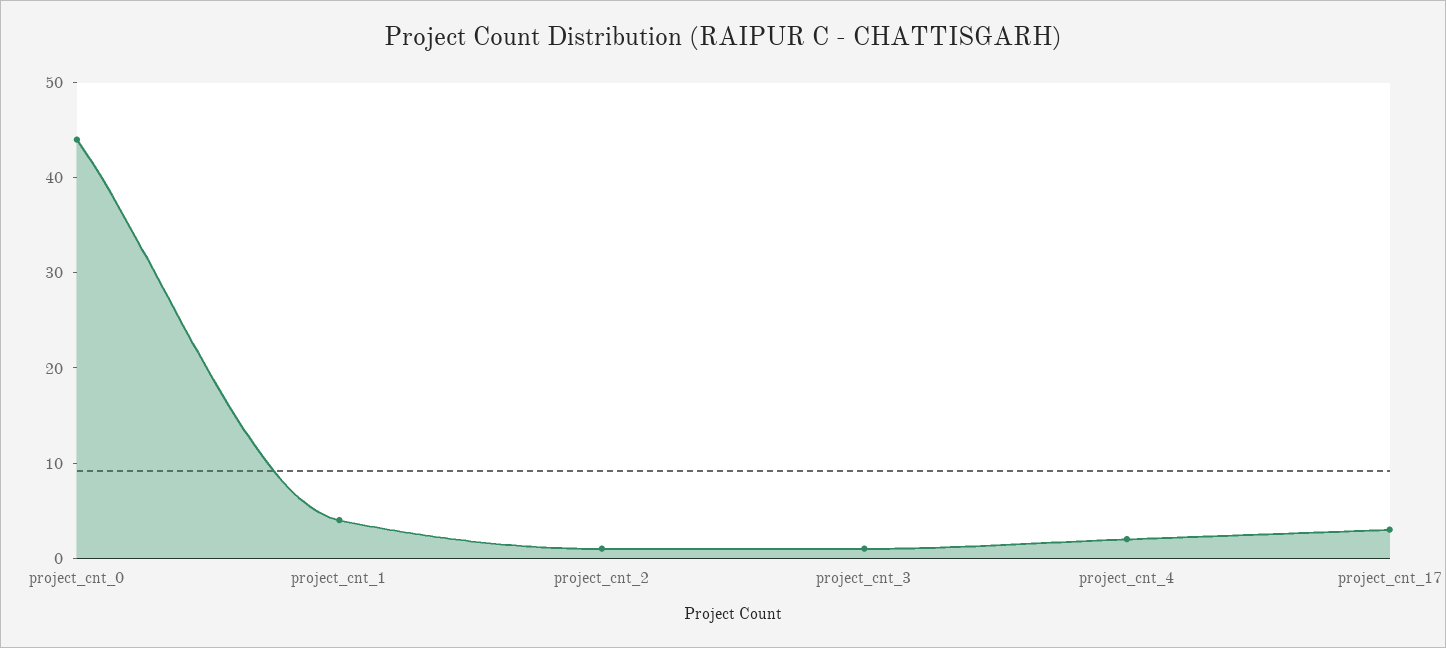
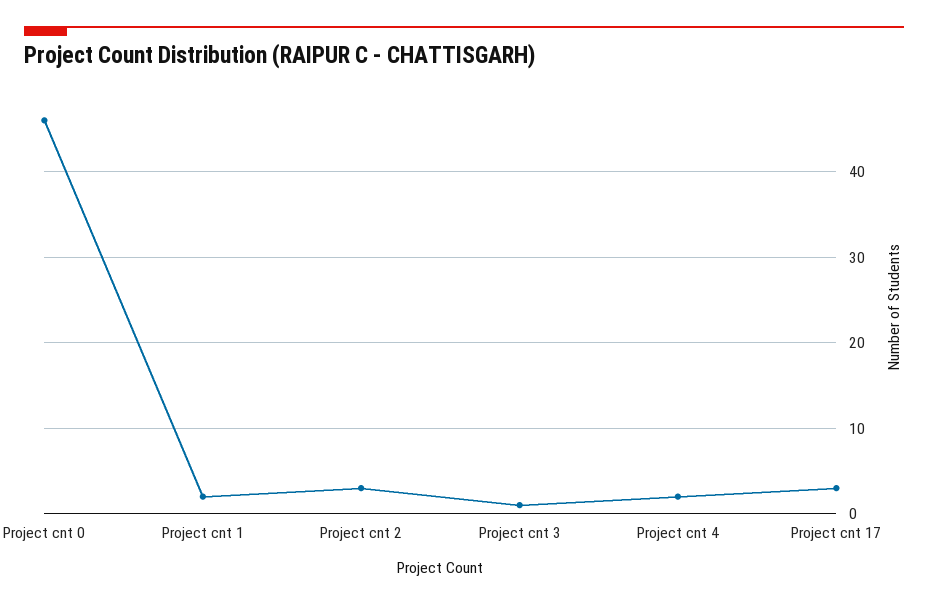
  {
-   "project_cnt_0": 44,
+   "project_cnt_0": 46,
-   "project_cnt_1": 4,
+   "project_cnt_1": 2,
-   "project_cnt_2": 1,
+   "project_cnt_2": 3,
    "project_cnt_3": 1,
    "project_cnt_4": 2,
    "project_cnt_17": 3
  }

